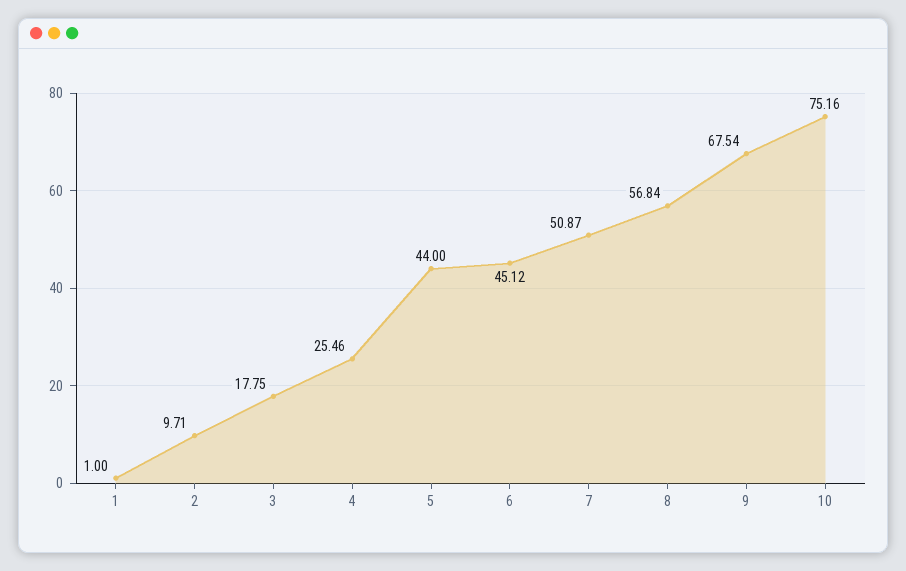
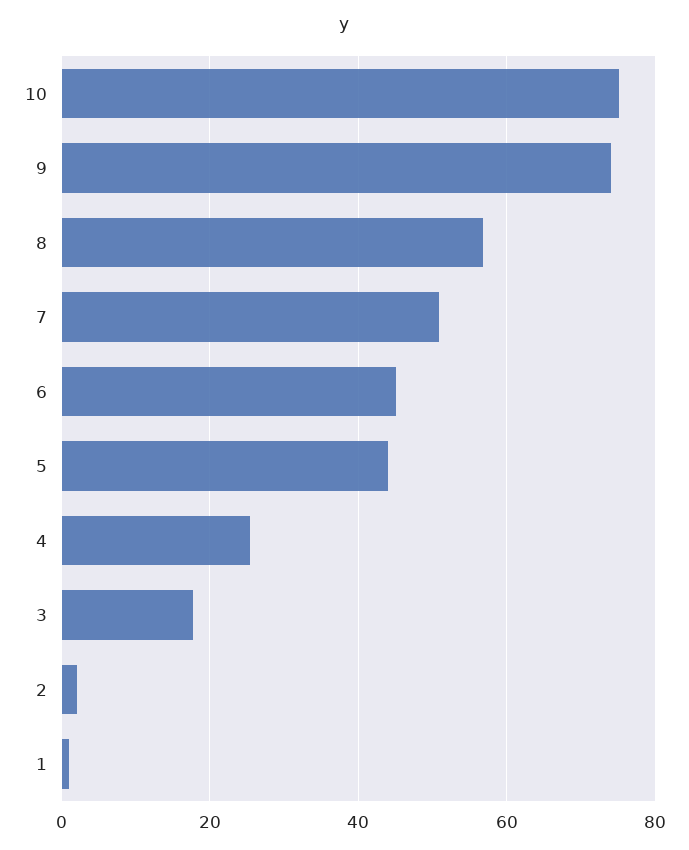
  {
    "1": 1,
-   "2": 9.71,
+   "2": 2,
    "3": 17.75,
    "4": 25.46,
    "5": 44,
    "6": 45.12,
    "7": 50.87,
    "8": 56.84,
-   "9": 67.54,
+   "9": 74,
    "10": 75.16
  }

